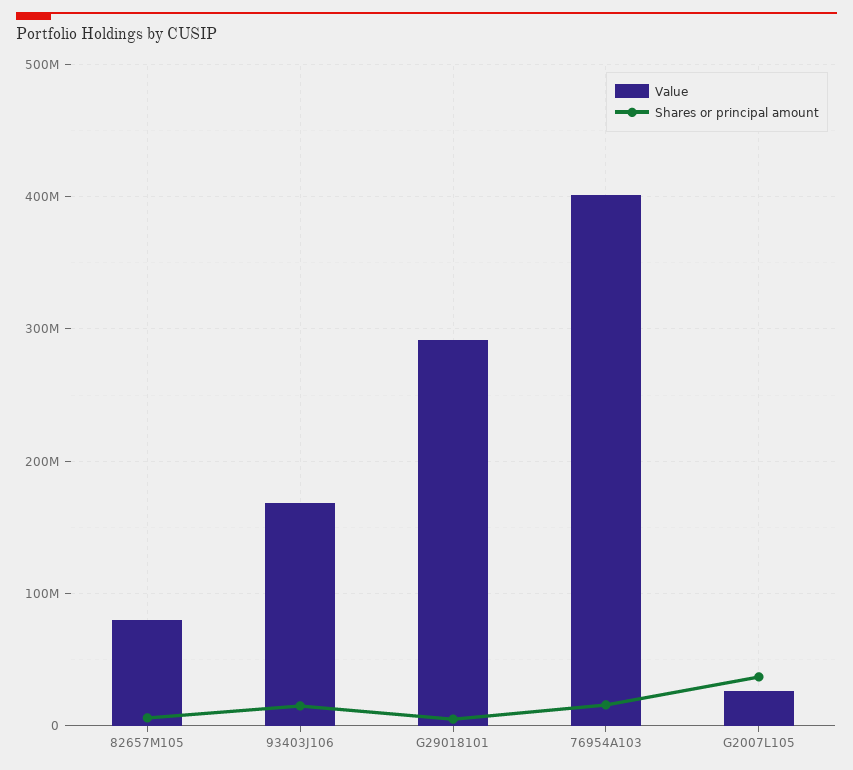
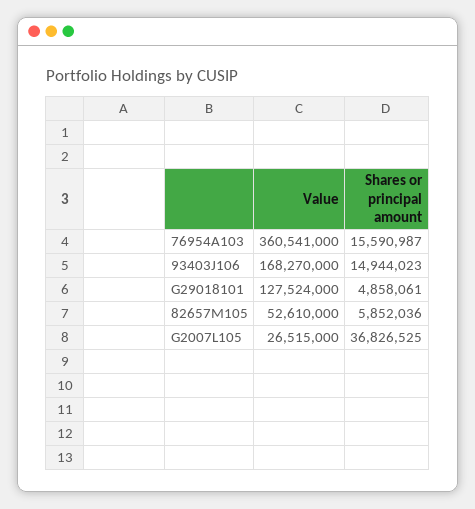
  {
    "Value": {
-     "82657M105": 80000000,
+     "82657M105": 52610000,
      "93403J106": 168270000,
-     "G29018101": 290000000,
+     "G29018101": 127524000,
-     "76954A103": 400000000,
+     "76954A103": 360541000,
      "G2007L105": 26515000
    },
    "Shares or principal amount": {
      "82657M105": 5852036,
      "93403J106": 14944023,
      "G29018101": 4858061,
      "76954A103": 15590987,
      "G2007L105": 36826525
    }
  }

